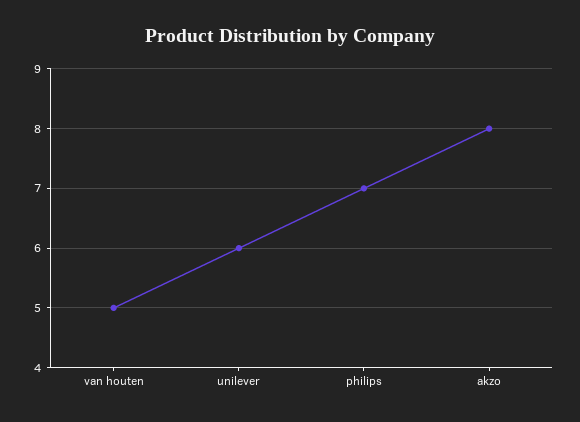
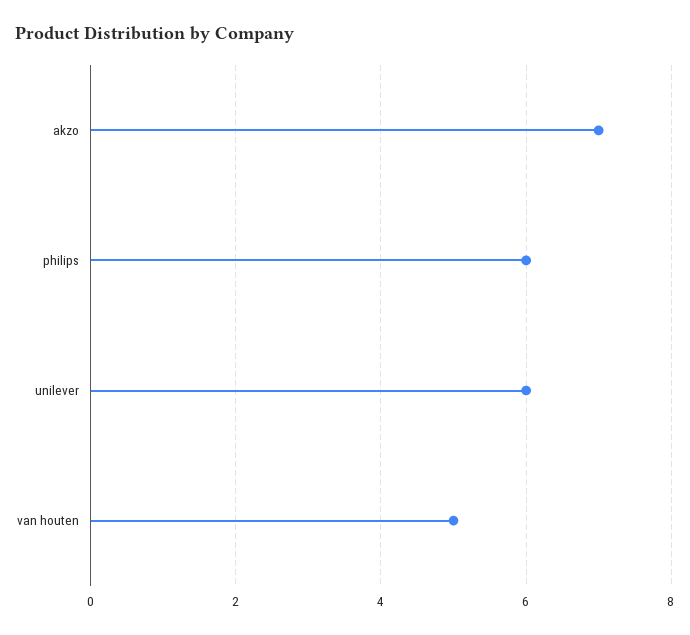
  {
    "van houten": 5,
    "unilever": 6,
-   "philips": 7,
+   "philips": 6,
-   "akzo": 8
+   "akzo": 7
  }

